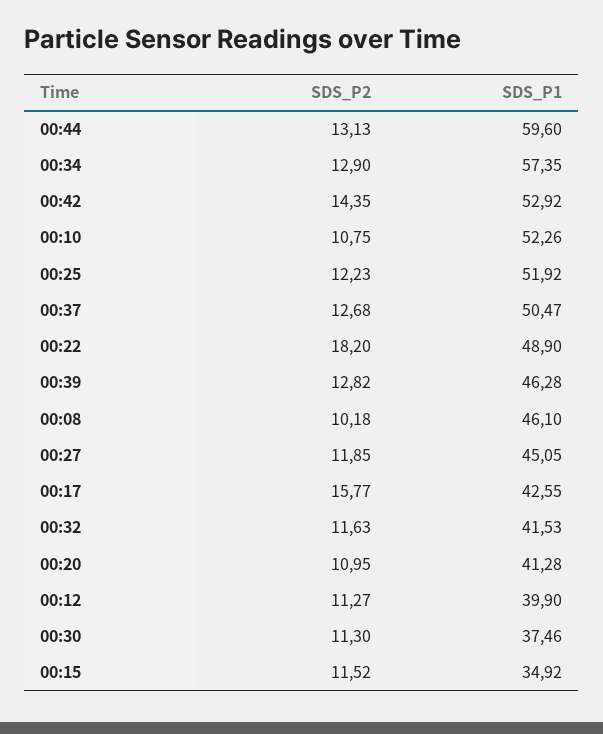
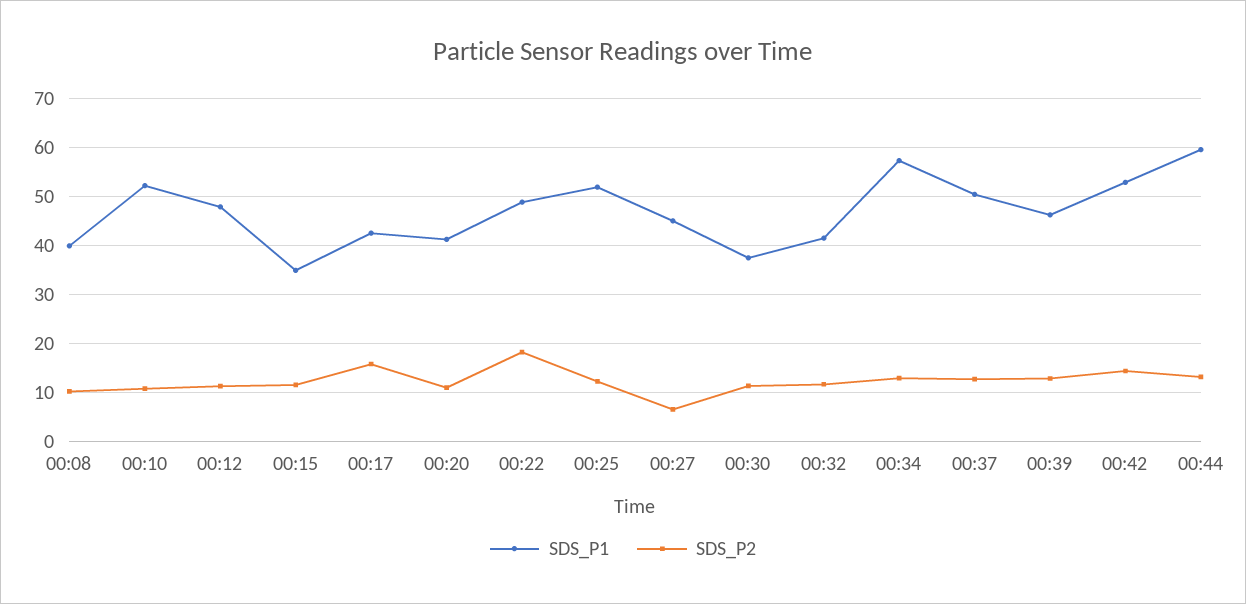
  {
    "SDS_P2": {
      "00:44": 13.13,
      "00:34": 12.9,
      "00:42": 14.35,
      "00:10": 10.75,
      "00:25": 12.23,
      "00:37": 12.68,
      "00:22": 18.2,
      "00:39": 12.82,
      "00:08": 10.18,
-     "00:27": 11.85,
+     "00:27": 6,
      "00:17": 15.77,
      "00:32": 11.63,
      "00:20": 10.95,
      "00:12": 11.27,
      "00:30": 11.3,
      "00:15": 11.52
    },
    "SDS_P1": {
      "00:44": 59.6,
      "00:34": 57.35,
      "00:42": 52.92,
      "00:10": 52.26,
      "00:25": 51.92,
      "00:37": 50.47,
      "00:22": 48.9,
      "00:39": 46.28,
-     "00:08": 46.1,
+     "00:08": 40,
      "00:27": 45.05,
      "00:17": 42.55,
      "00:32": 41.53,
      "00:20": 41.28,
-     "00:12": 39.9,
+     "00:12": 48,
      "00:30": 37.46,
      "00:15": 34.92
    }
  }

